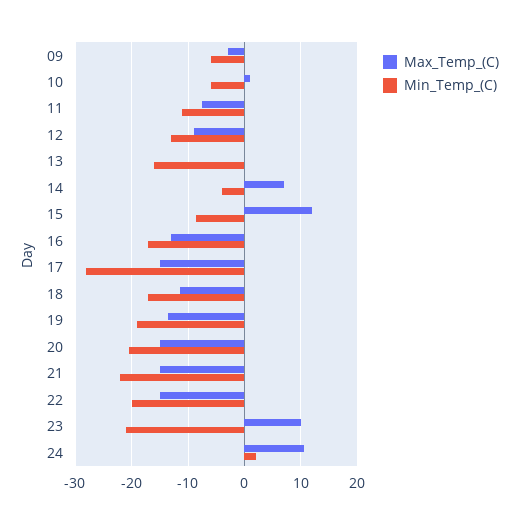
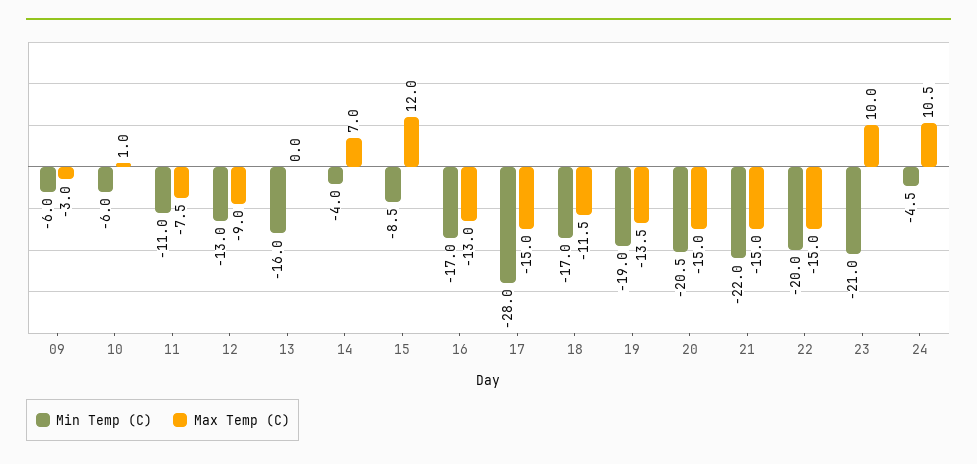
  {
    "Max_Temp_(C)": {
      "09": -3,
      "10": 1,
      "11": -7.5,
      "12": -9,
      "13": 0,
      "14": 7,
      "15": 12,
      "16": -13,
      "17": -15,
      "18": -11.5,
      "19": -13.5,
      "20": -15,
      "21": -15,
      "22": -15,
      "23": 10,
      "24": 10.5
    },
    "Min_Temp_(C)": {
      "09": -6,
      "10": -6,
      "11": -11,
      "12": -13,
      "13": -16,
      "14": -4,
      "15": -8.5,
      "16": -17,
      "17": -28,
      "18": -17,
      "19": -19,
      "20": -20.5,
      "21": -22,
      "22": -20,
      "23": -21,
-     "24": 2
+     "24": -4.5
    }
  }

